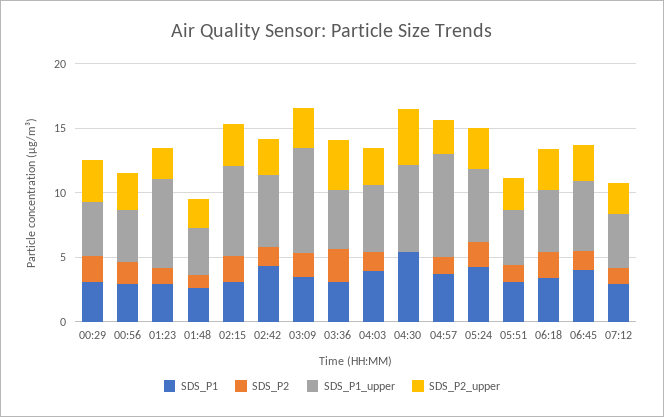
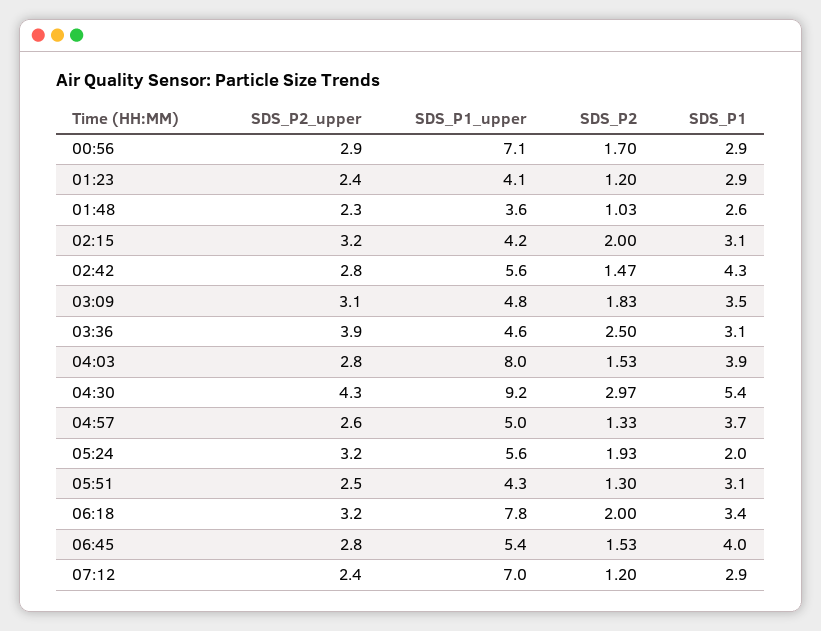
  {
    "SDS_P1": {
-     "00:29": 3,
      "00:56": 2.9,
      "01:23": 2.9,
      "01:48": 2.6,
      "02:15": 3.1,
      "02:42": 4.3,
      "03:09": 3.5,
      "03:36": 3.1,
      "04:03": 3.9,
      "04:30": 5.4,
      "04:57": 3.7,
-     "05:24": 4,
+     "05:24": 2,
      "05:51": 3.1,
      "06:18": 3.4,
      "06:45": 4,
      "07:12": 2.9
    },
    "SDS_P2": {
-     "00:29": 2,
      "00:56": 1.7,
      "01:23": 1.2,
      "01:48": 1.03,
      "02:15": 2,
      "02:42": 1.47,
      "03:09": 1.83,
      "03:36": 2.5,
      "04:03": 1.53,
-     "04:30": 0,
+     "04:30": 2.97,
      "04:57": 1.33,
      "05:24": 1.93,
      "05:51": 1.3,
      "06:18": 2,
      "06:45": 1.53,
      "07:12": 1.2
    },
    "SDS_P1_upper": {
-     "00:29": 4,
-     "00:56": 4,
+     "00:56": 7.1,
-     "01:23": 7,
+     "01:23": 4.1,
      "01:48": 3.6,
-     "02:15": 7,
+     "02:15": 4.2,
      "02:42": 5.6,
-     "03:09": 8,
+     "03:09": 4.8,
      "03:36": 4.6,
-     "04:03": 5,
+     "04:03": 8,
-     "04:30": 7,
+     "04:30": 9.2,
-     "04:57": 8,
+     "04:57": 5,
      "05:24": 5.6,
      "05:51": 4.3,
-     "06:18": 5,
+     "06:18": 7.8,
      "06:45": 5.4,
-     "07:12": 4
+     "07:12": 7
    },
    "SDS_P2_upper": {
-     "00:29": 3,
      "00:56": 2.9,
      "01:23": 2.4,
      "01:48": 2.3,
      "02:15": 3.2,
      "02:42": 2.8,
      "03:09": 3.1,
      "03:36": 3.9,
      "04:03": 2.8,
      "04:30": 4.3,
      "04:57": 2.6,
      "05:24": 3.2,
      "05:51": 2.5,
      "06:18": 3.2,
      "06:45": 2.8,
      "07:12": 2.4
    }
  }

